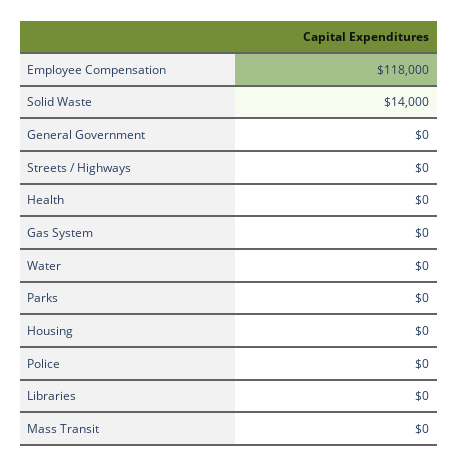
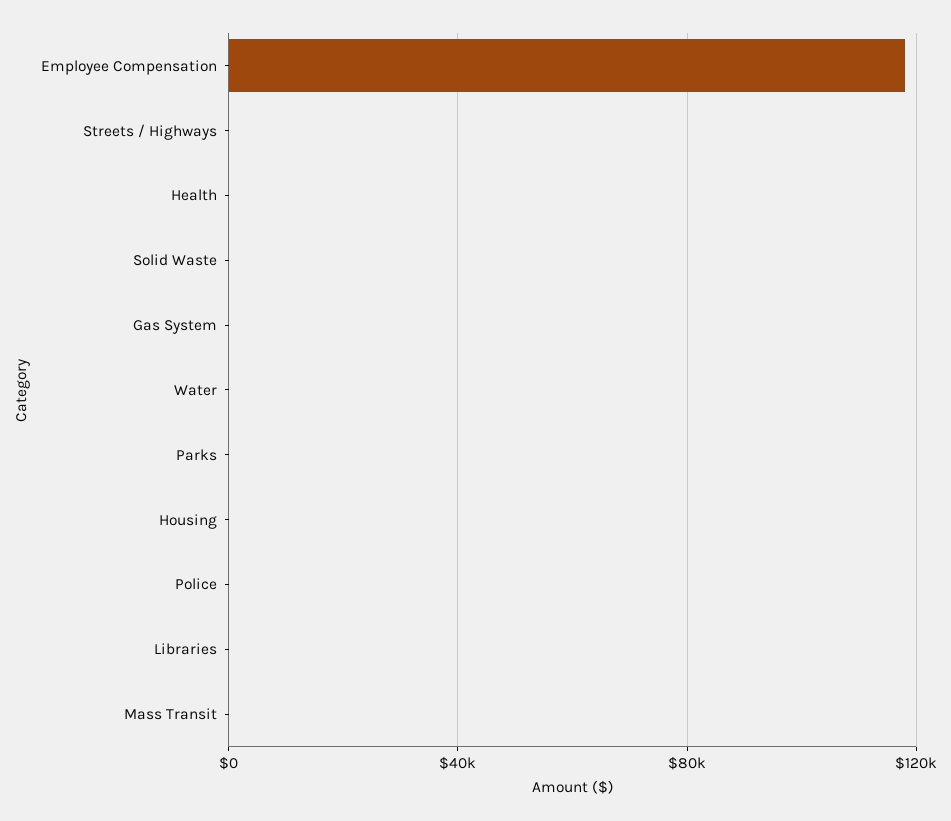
  {
    "Employee Compensation": 118000,
-   "Solid Waste": 14000,
+   "Solid Waste": 0,
-   "General Government": 0,
    "Streets / Highways": 0,
    "Health": 0,
    "Gas System": 0,
    "Water": 0,
    "Parks": 0,
    "Housing": 0,
    "Police": 0,
    "Libraries": 0,
    "Mass Transit": 0
  }

